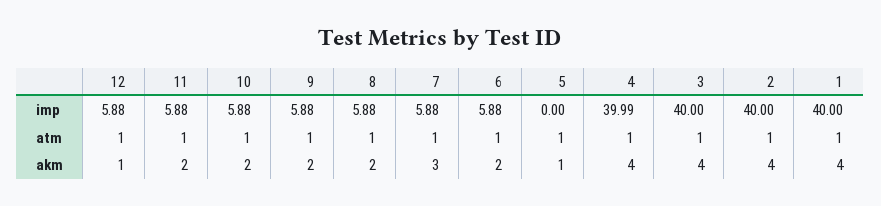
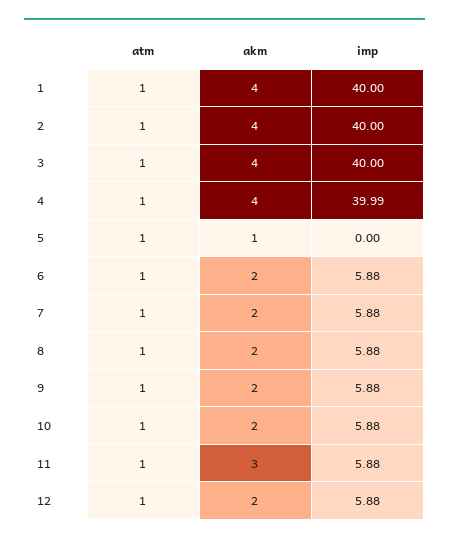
  {
    "12": {
      "imp": 5.88,
      "atm": 1,
-     "akm": 1
+     "akm": 2
    },
    "11": {
      "imp": 5.88,
      "atm": 1,
-     "akm": 2
+     "akm": 3
    },
    "10": {
      "imp": 5.88,
      "atm": 1,
      "akm": 2
    },
    "9": {
      "imp": 5.88,
      "atm": 1,
      "akm": 2
    },
    "8": {
      "imp": 5.88,
      "atm": 1,
      "akm": 2
    },
    "7": {
      "imp": 5.88,
      "atm": 1,
-     "akm": 3
+     "akm": 2
    },
    "6": {
      "imp": 5.88,
      "atm": 1,
      "akm": 2
    },
    "5": {
      "imp": 0,
      "atm": 1,
      "akm": 1
    },
    "4": {
      "imp": 39.99,
      "atm": 1,
      "akm": 4
    },
    "3": {
      "imp": 40,
      "atm": 1,
      "akm": 4
    },
    "2": {
      "imp": 40,
      "atm": 1,
      "akm": 4
    },
    "1": {
      "imp": 40,
      "atm": 1,
      "akm": 4
    }
  }

